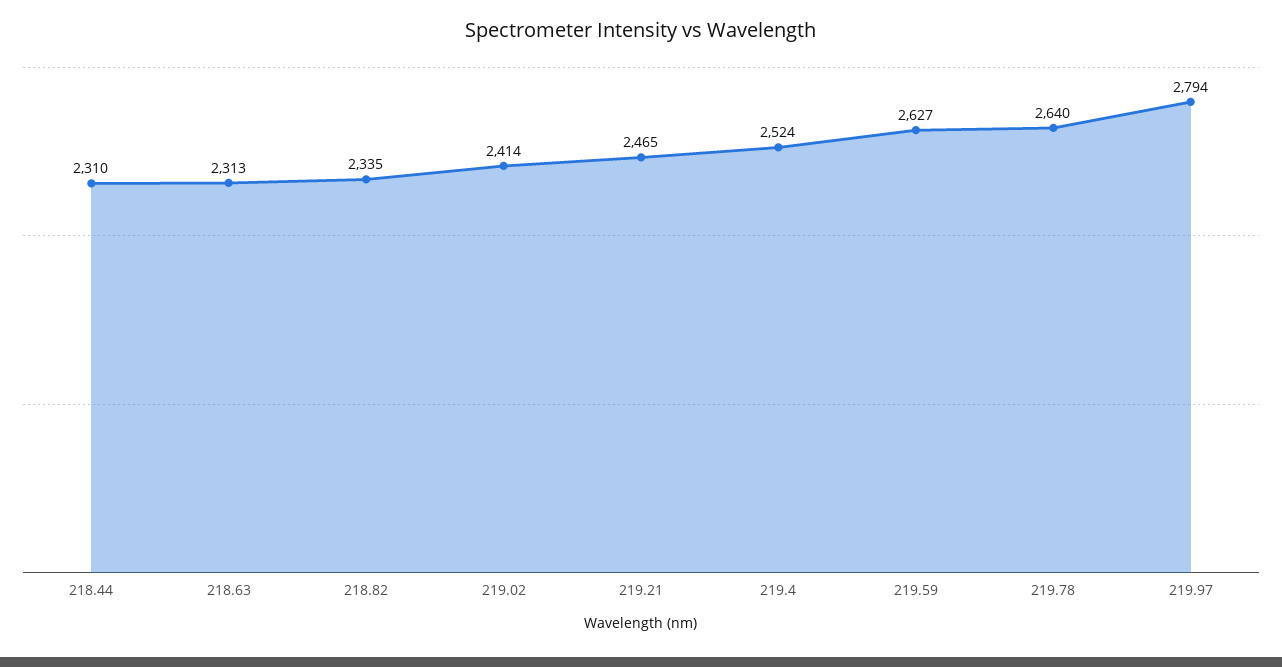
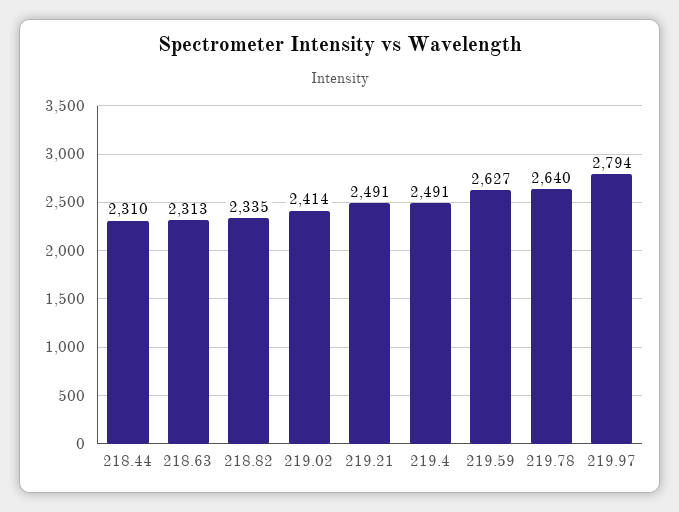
  {
    "218.44": 2310,
    "218.63": 2313,
    "218.82": 2335,
    "219.02": 2414,
-   "219.21": 2465,
+   "219.21": 2491,
-   "219.4": 2524,
+   "219.4": 2491,
    "219.59": 2627,
    "219.78": 2640,
    "219.97": 2794
  }

